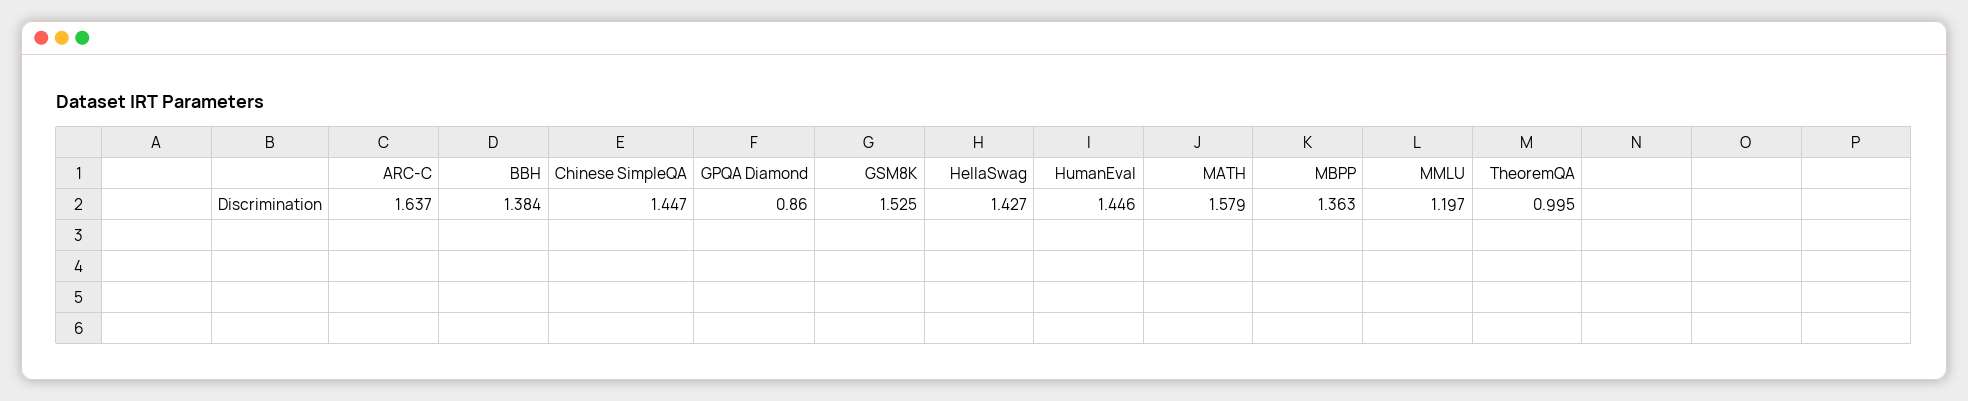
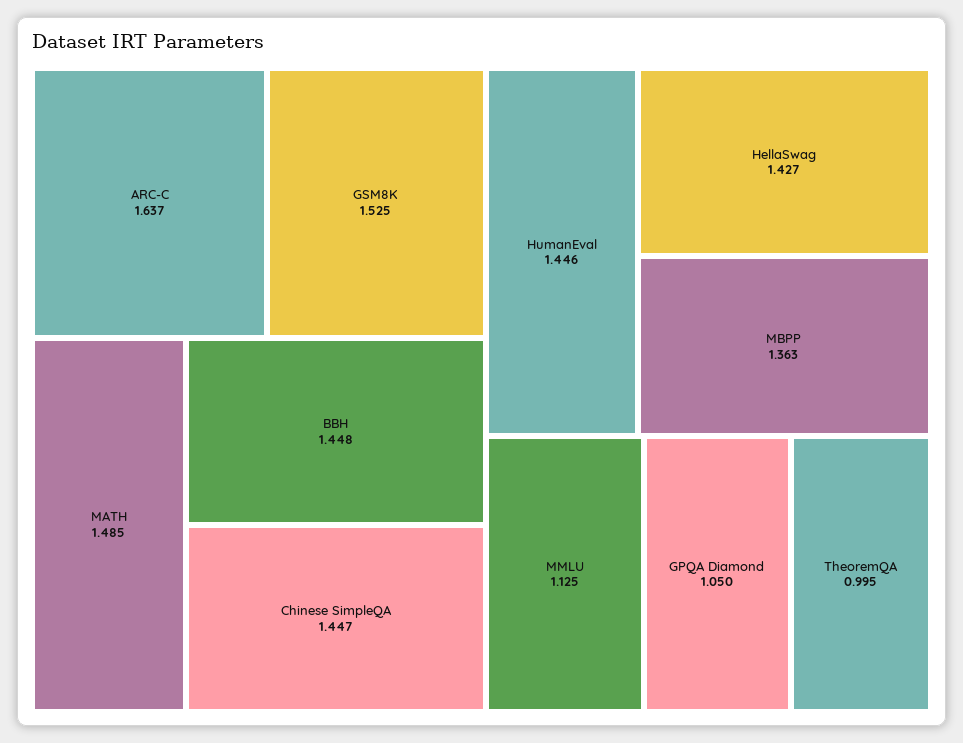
  {
    "ARC-C": 1.637,
-   "BBH": 1.384,
+   "BBH": 1.448,
    "Chinese SimpleQA": 1.447,
-   "GPQA Diamond": 0.86,
+   "GPQA Diamond": 1.05,
    "GSM8K": 1.525,
    "HellaSwag": 1.427,
    "HumanEval": 1.446,
-   "MATH": 1.579,
+   "MATH": 1.485,
    "MBPP": 1.363,
-   "MMLU": 1.197,
+   "MMLU": 1.125,
    "TheoremQA": 0.995
  }

